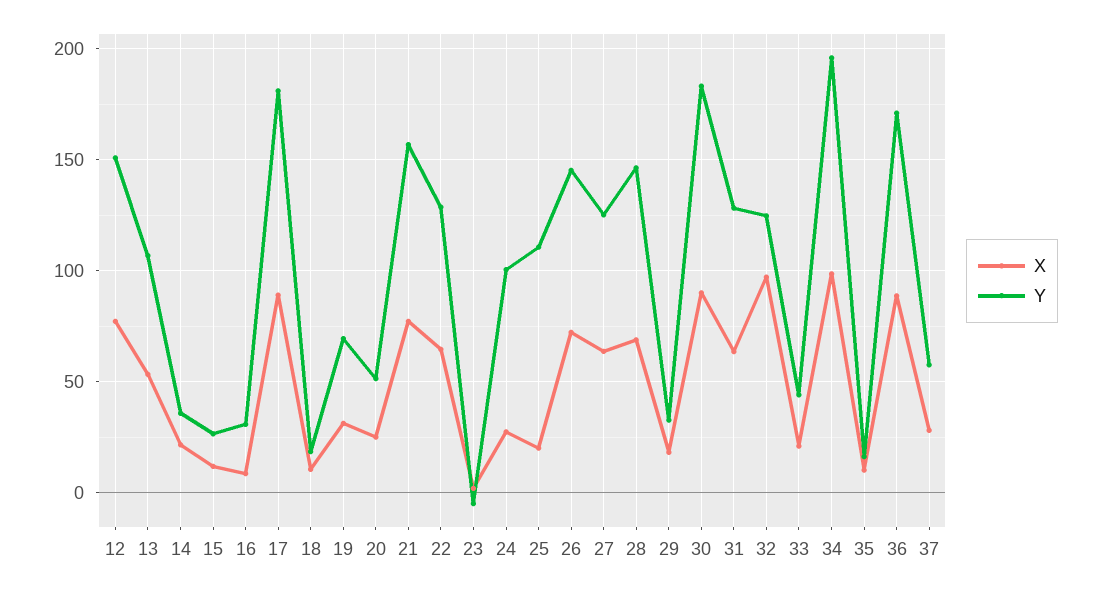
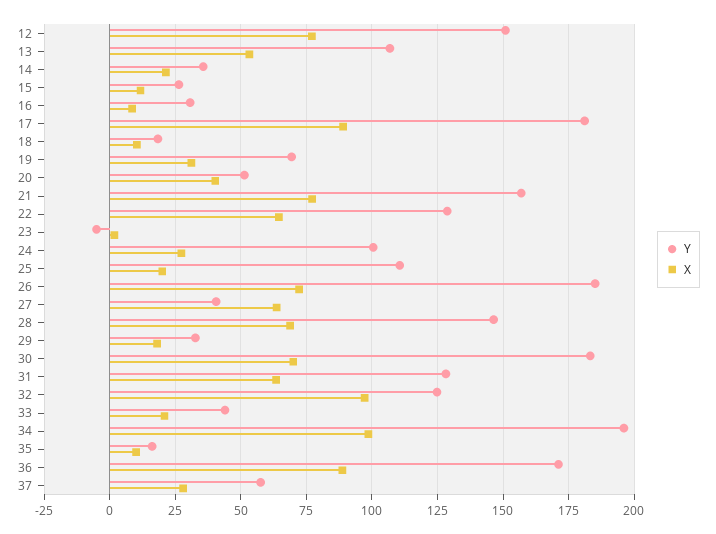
  {
    "X": {
      "12": 77.5,
      "13": 52.5,
      "14": 22.5,
      "15": 12.5,
      "16": 7.5,
      "17": 90,
      "18": 10,
      "19": 30,
-     "20": 25,
+     "20": 40,
      "21": 77.5,
      "22": 65,
      "23": 2.5,
      "24": 27.5,
      "25": 20,
      "26": 72.5,
      "27": 62.5,
      "28": 70,
      "29": 17.5,
-     "30": 90,
+     "30": 70,
      "31": 62.5,
      "32": 97.5,
      "33": 20,
      "34": 97.5,
      "35": 10,
      "36": 87.5,
      "37": 27.5
    },
    "Y": {
      "12": 150,
      "13": 107.5,
      "14": 35,
      "15": 27.5,
      "16": 30,
      "17": 180,
      "18": 17.5,
      "19": 70,
      "20": 52.5,
      "21": 157.5,
      "22": 127.5,
      "23": -5,
      "24": 100,
      "25": 110,
-     "26": 145,
+     "26": 185,
-     "27": 125,
+     "27": 40,
      "28": 147.5,
      "29": 32.5,
      "30": 182.5,
      "31": 127.5,
      "32": 125,
      "33": 45,
      "34": 195,
      "35": 15,
      "36": 170,
      "37": 57.5
    }
  }

